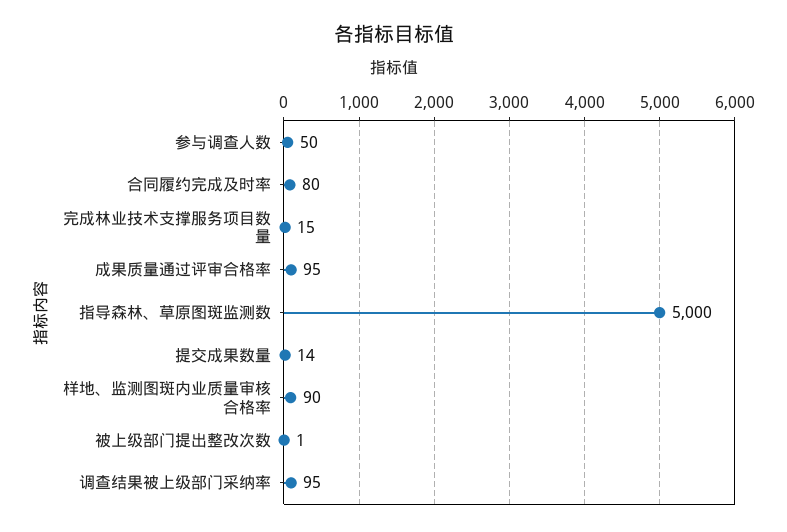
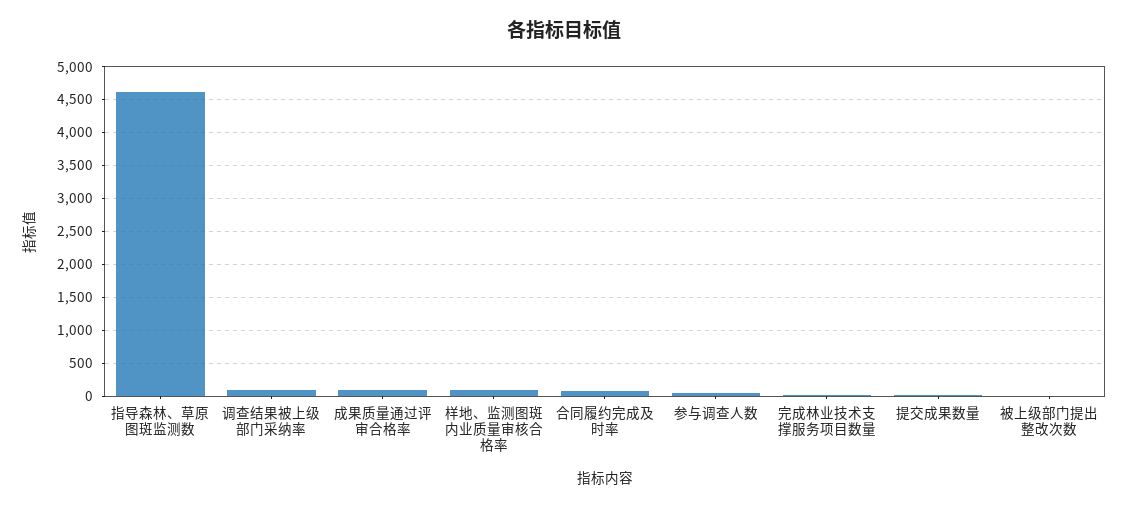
  {
    "参与调查人数": 50,
    "合同履约完成及时率": 80,
    "完成林业技术支撑服务项目数量": 15,
    "成果质量通过评审合格率": 95,
-   "指导森林、草原图斑监测数": 5000,
+   "指导森林、草原图斑监测数": 4600,
    "提交成果数量": 14,
    "样地、监测图斑内业质量审核合格率": 90,
    "被上级部门提出整改次数": 1,
    "调查结果被上级部门采纳率": 95
  }

